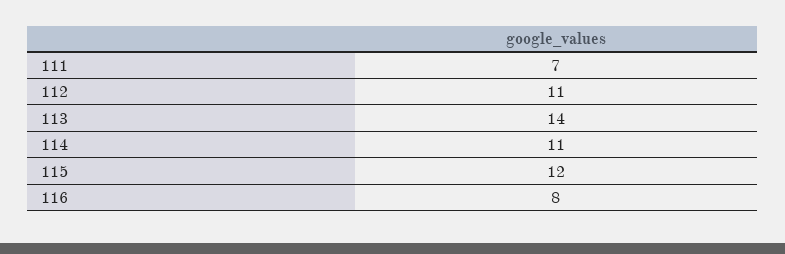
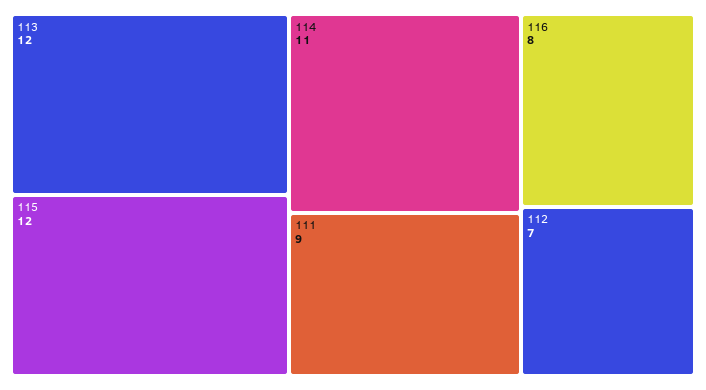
  {
-   "111": 7,
+   "111": 9,
-   "112": 11,
+   "112": 7,
-   "113": 14,
+   "113": 12,
    "114": 11,
    "115": 12,
    "116": 8
  }

